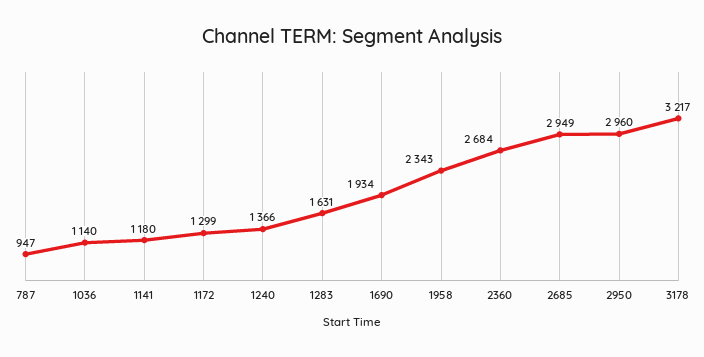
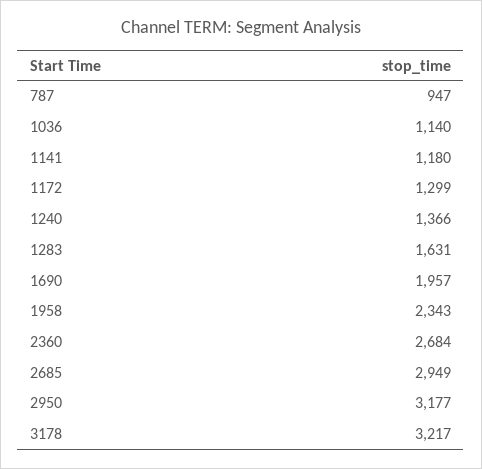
  {
    "787": 947,
    "1036": 1140,
    "1141": 1180,
    "1172": 1299,
    "1240": 1366,
    "1283": 1631,
-   "1690": 1934,
+   "1690": 1957,
    "1958": 2343,
    "2360": 2684,
    "2685": 2949,
-   "2950": 2960,
+   "2950": 3177,
    "3178": 3217
  }

